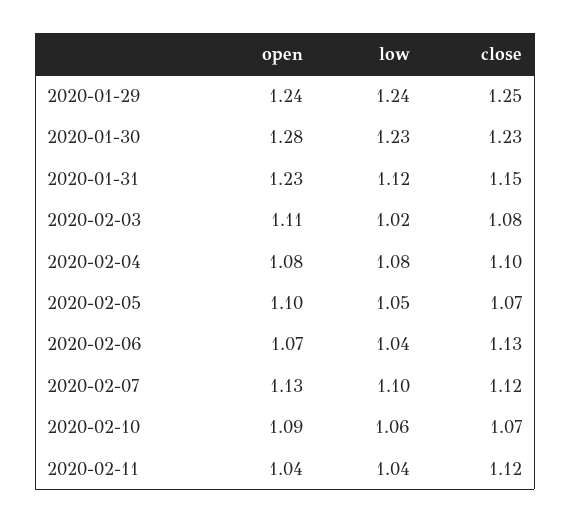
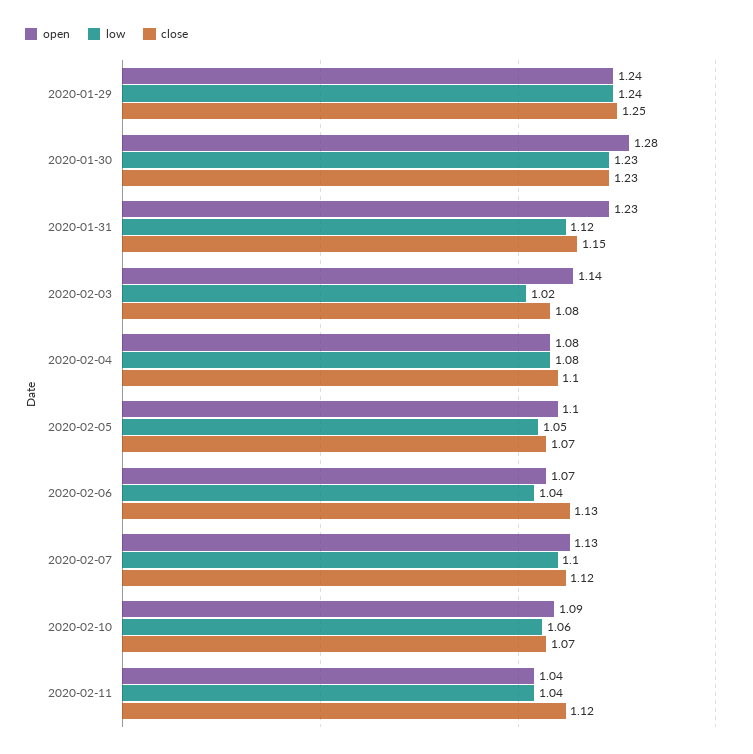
  {
    "open": {
      "2020-01-29": 1.24,
      "2020-01-30": 1.28,
      "2020-01-31": 1.23,
-     "2020-02-03": 1.11,
+     "2020-02-03": 1.14,
      "2020-02-04": 1.08,
      "2020-02-05": 1.1,
      "2020-02-06": 1.07,
      "2020-02-07": 1.13,
      "2020-02-10": 1.09,
      "2020-02-11": 1.04
    },
    "low": {
      "2020-01-29": 1.24,
      "2020-01-30": 1.23,
      "2020-01-31": 1.12,
      "2020-02-03": 1.02,
      "2020-02-04": 1.08,
      "2020-02-05": 1.05,
      "2020-02-06": 1.04,
      "2020-02-07": 1.1,
      "2020-02-10": 1.06,
      "2020-02-11": 1.04
    },
    "close": {
      "2020-01-29": 1.25,
      "2020-01-30": 1.23,
      "2020-01-31": 1.15,
      "2020-02-03": 1.08,
      "2020-02-04": 1.1,
      "2020-02-05": 1.07,
      "2020-02-06": 1.13,
      "2020-02-07": 1.12,
      "2020-02-10": 1.07,
      "2020-02-11": 1.12
    }
  }

